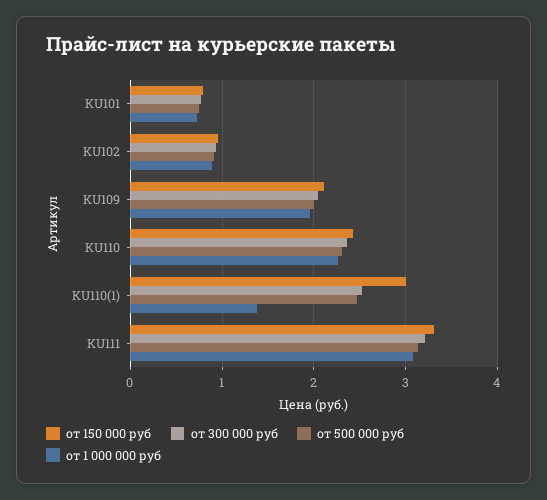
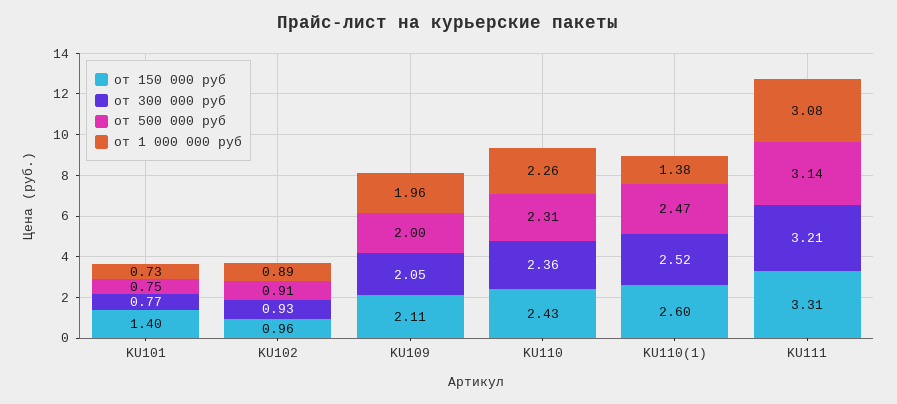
  {
    "от 150 000 руб": {
-     "KU101": 0.8,
+     "KU101": 1.4,
      "KU102": 0.96,
      "KU109": 2.11,
      "KU110": 2.43,
-     "KU110(1)": 3,
+     "KU110(1)": 2.6,
      "KU111": 3.31
    },
    "от 300 000 руб": {
      "KU101": 0.77,
      "KU102": 0.93,
      "KU109": 2.05,
      "KU110": 2.36,
      "KU110(1)": 2.52,
      "KU111": 3.21
    },
    "от 500 000 руб": {
      "KU101": 0.75,
      "KU102": 0.91,
      "KU109": 2,
      "KU110": 2.31,
      "KU110(1)": 2.47,
      "KU111": 3.14
    },
    "от 1 000 000 руб": {
      "KU101": 0.73,
      "KU102": 0.89,
      "KU109": 1.96,
      "KU110": 2.26,
      "KU110(1)": 1.38,
      "KU111": 3.08
    }
  }

